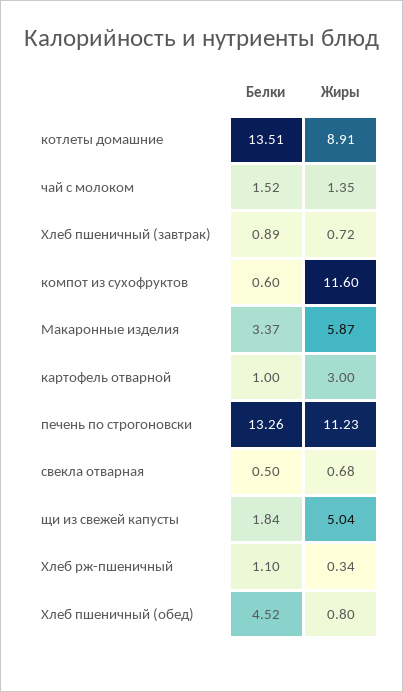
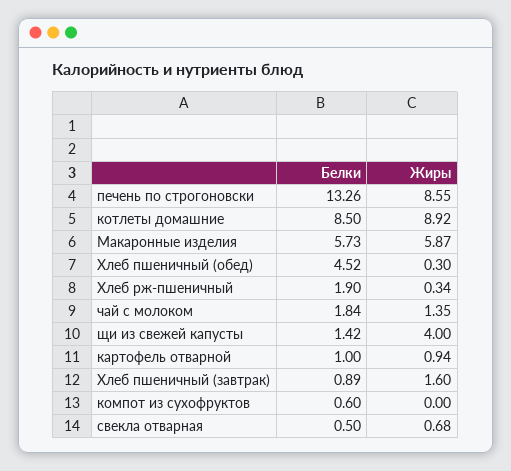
  {
    "Белки": {
-     "котлеты домашние": 13.51,
+     "котлеты домашние": 8.5,
-     "чай с молоком": 1.52,
+     "чай с молоком": 1.84,
      "Хлеб пшеничный (завтрак)": 0.89,
      "компот из сухофруктов": 0.6,
-     "Макаронные изделия": 3.37,
+     "Макаронные изделия": 5.73,
      "картофель отварной": 1,
      "печень по строгоновски": 13.26,
      "свекла отварная": 0.5,
-     "щи из свежей капусты": 1.84,
+     "щи из свежей капусты": 1.42,
-     "Хлеб рж-пшеничный": 1.1,
+     "Хлеб рж-пшеничный": 1.9,
      "Хлеб пшеничный (обед)": 4.52
    },
    "Жиры": {
-     "котлеты домашние": 8.91,
+     "котлеты домашние": 8.92,
      "чай с молоком": 1.35,
-     "Хлеб пшеничный (завтрак)": 0.72,
+     "Хлеб пшеничный (завтрак)": 1.6,
-     "компот из сухофруктов": 11.6,
+     "компот из сухофруктов": 0,
      "Макаронные изделия": 5.87,
-     "картофель отварной": 3,
+     "картофель отварной": 0.94,
-     "печень по строгоновски": 11.23,
+     "печень по строгоновски": 8.55,
      "свекла отварная": 0.68,
-     "щи из свежей капусты": 5.04,
+     "щи из свежей капусты": 4,
      "Хлеб рж-пшеничный": 0.34,
-     "Хлеб пшеничный (обед)": 0.8
+     "Хлеб пшеничный (обед)": 0.3
    }
  }

